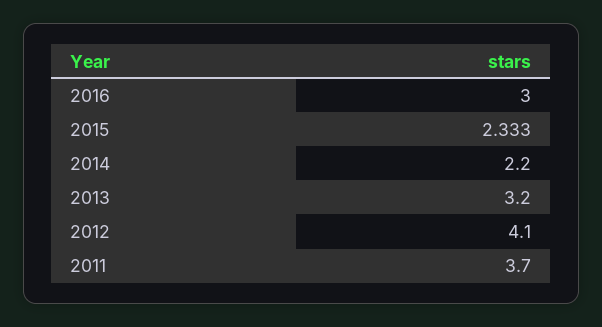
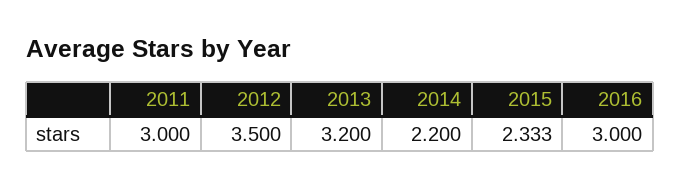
  {
    "2016": 3,
    "2015": 2.333,
    "2014": 2.2,
    "2013": 3.2,
-   "2012": 4.1,
+   "2012": 3.5,
-   "2011": 3.7
+   "2011": 3
  }

